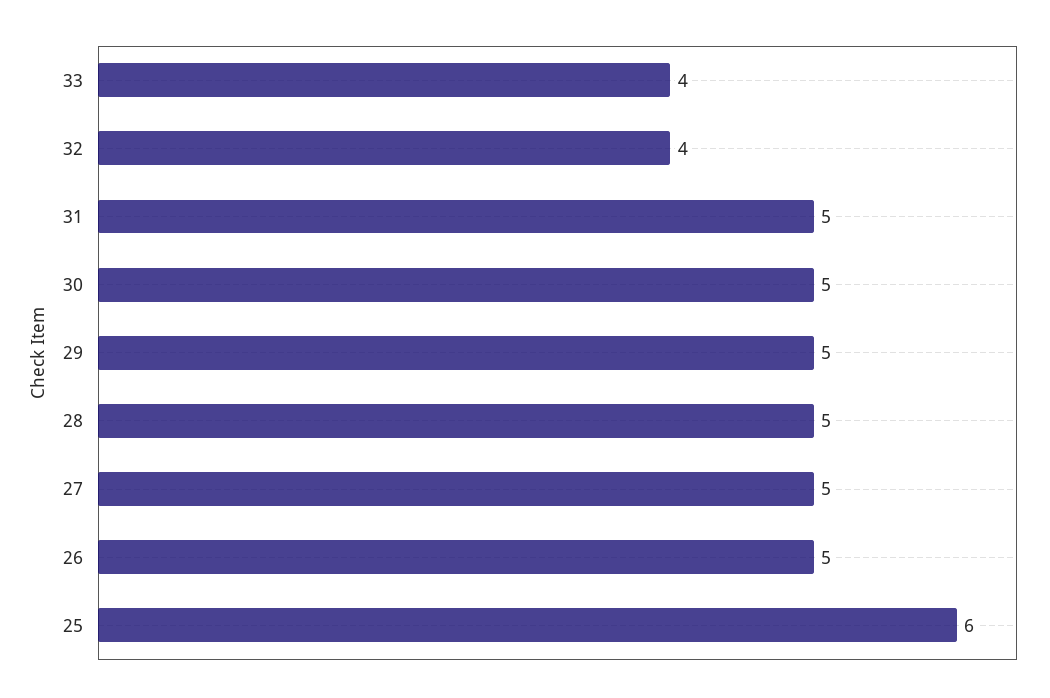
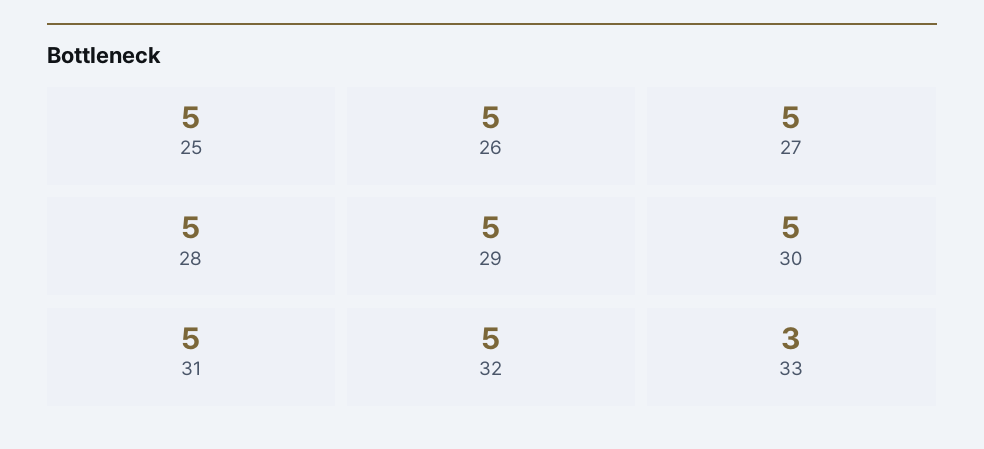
  {
-   "33": 4,
+   "33": 3,
-   "32": 4,
+   "32": 5,
    "31": 5,
    "30": 5,
    "29": 5,
    "28": 5,
    "27": 5,
    "26": 5,
-   "25": 6
+   "25": 5
  }

